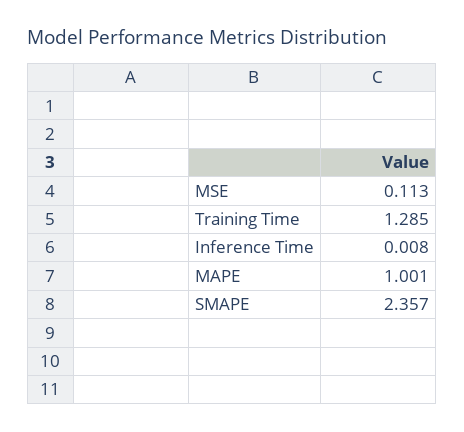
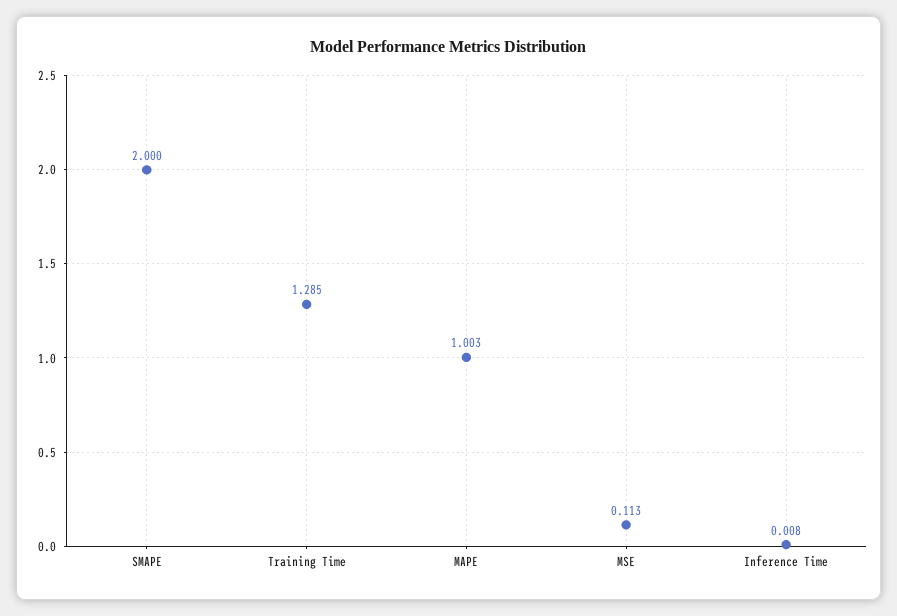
  {
    "MSE": 0.113,
    "Training Time": 1.285,
    "Inference Time": 0.008,
-   "MAPE": 1.001,
+   "MAPE": 1.003,
-   "SMAPE": 2.357
+   "SMAPE": 2
  }

